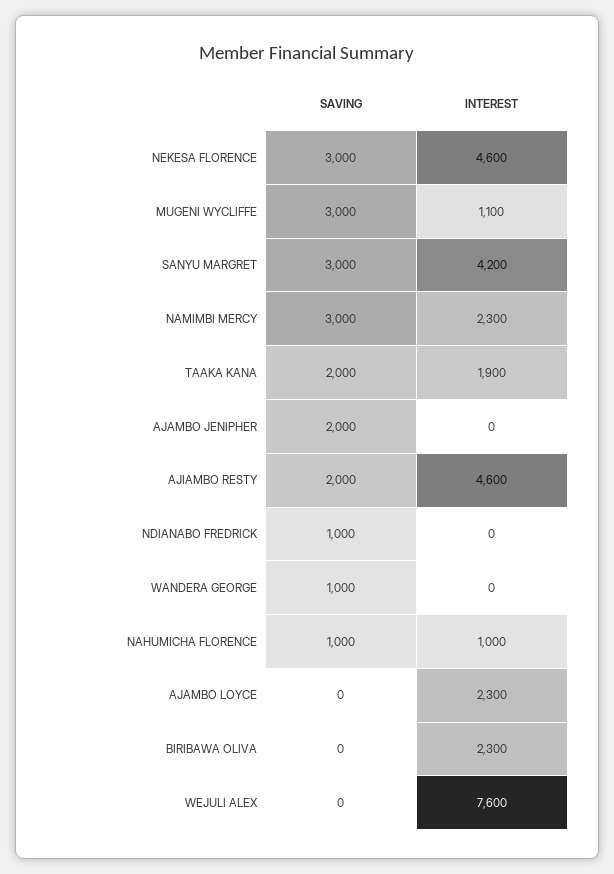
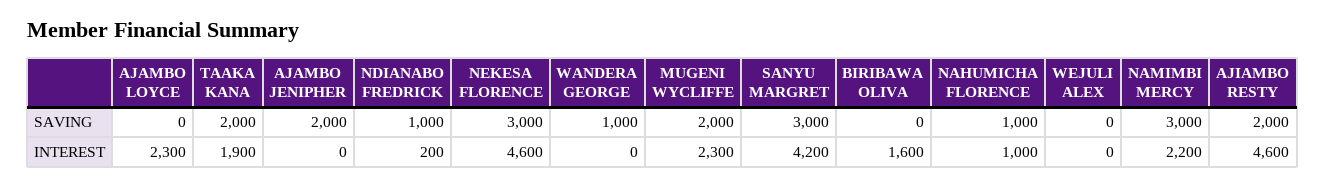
  {
    "SAVING": {
      "NEKESA FLORENCE": 3000,
-     "MUGENI WYCLIFFE": 3000,
+     "MUGENI WYCLIFFE": 2000,
      "SANYU MARGRET": 3000,
      "NAMIMBI MERCY": 3000,
      "TAAKA KANA": 2000,
      "AJAMBO JENIPHER": 2000,
      "AJIAMBO RESTY": 2000,
      "NDIANABO FREDRICK": 1000,
      "WANDERA GEORGE": 1000,
      "NAHUMICHA FLORENCE": 1000,
      "AJAMBO LOYCE": 0,
      "BIRIBAWA OLIVA": 0,
      "WEJULI ALEX": 0
    },
    "INTEREST": {
      "NEKESA FLORENCE": 4600,
-     "MUGENI WYCLIFFE": 1100,
+     "MUGENI WYCLIFFE": 2300,
      "SANYU MARGRET": 4200,
-     "NAMIMBI MERCY": 2300,
+     "NAMIMBI MERCY": 2200,
      "TAAKA KANA": 1900,
      "AJAMBO JENIPHER": 0,
      "AJIAMBO RESTY": 4600,
-     "NDIANABO FREDRICK": 0,
+     "NDIANABO FREDRICK": 200,
      "WANDERA GEORGE": 0,
      "NAHUMICHA FLORENCE": 1000,
      "AJAMBO LOYCE": 2300,
-     "BIRIBAWA OLIVA": 2300,
+     "BIRIBAWA OLIVA": 1600,
-     "WEJULI ALEX": 7600
+     "WEJULI ALEX": 0
    }
  }

